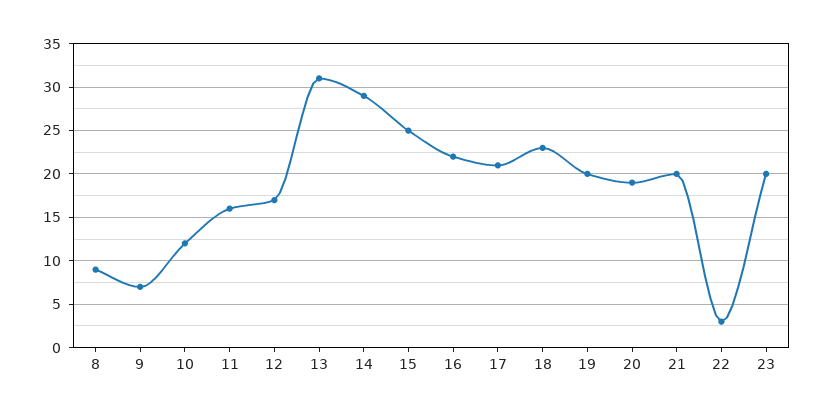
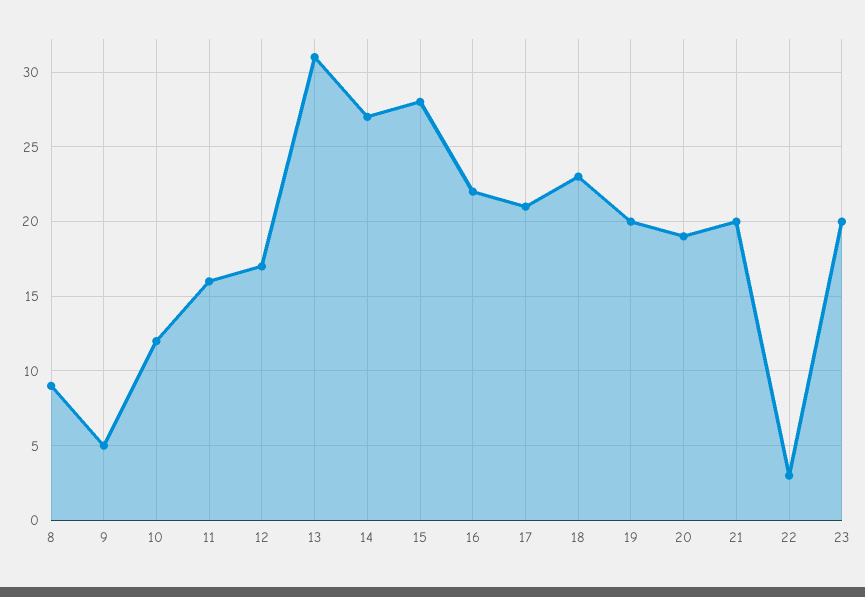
  {
    "8": 9,
-   "9": 7,
+   "9": 5,
    "10": 12,
    "11": 16,
    "12": 17,
    "13": 31,
-   "14": 29,
+   "14": 27,
-   "15": 25,
+   "15": 28,
    "16": 22,
    "17": 21,
    "18": 23,
    "19": 20,
    "20": 19,
    "21": 20,
    "22": 3,
    "23": 20
  }

